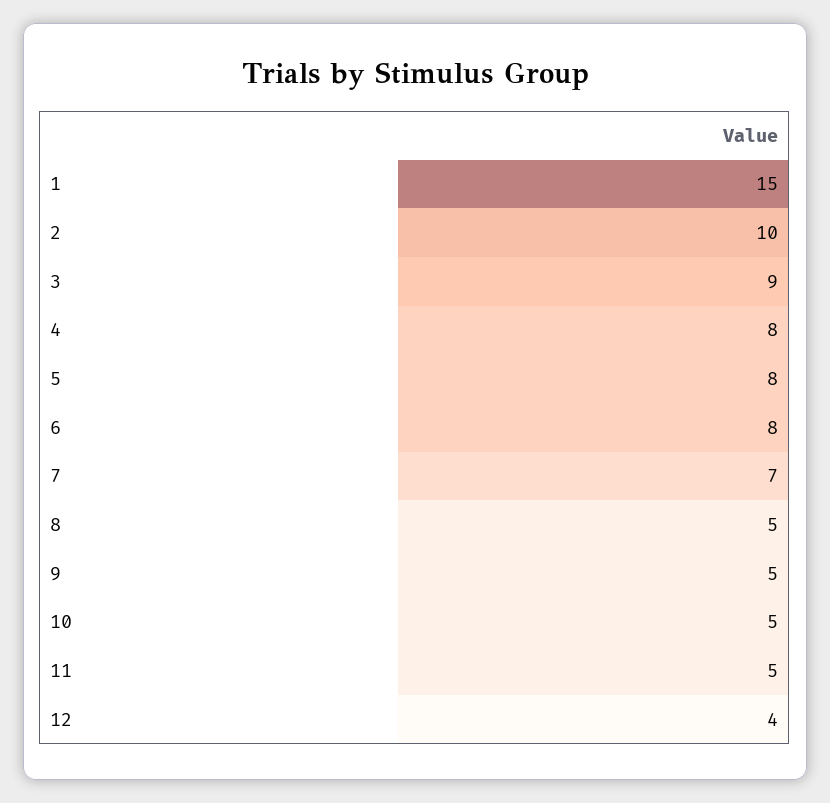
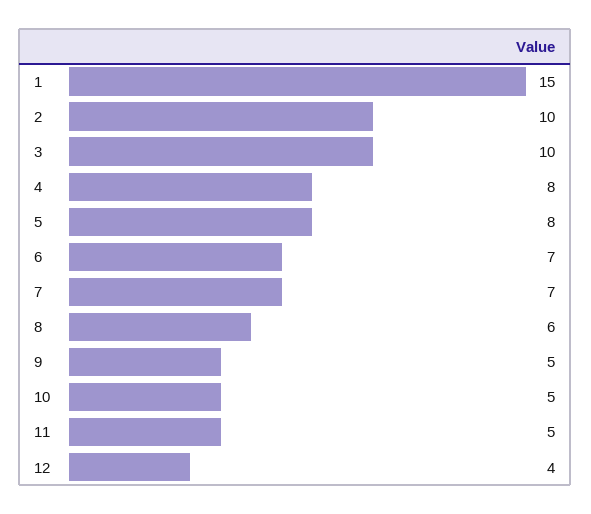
  {
    "1": 15,
    "2": 10,
-   "3": 9,
+   "3": 10,
    "4": 8,
    "5": 8,
-   "6": 8,
+   "6": 7,
    "7": 7,
-   "8": 5,
+   "8": 6,
    "9": 5,
    "10": 5,
    "11": 5,
    "12": 4
  }

